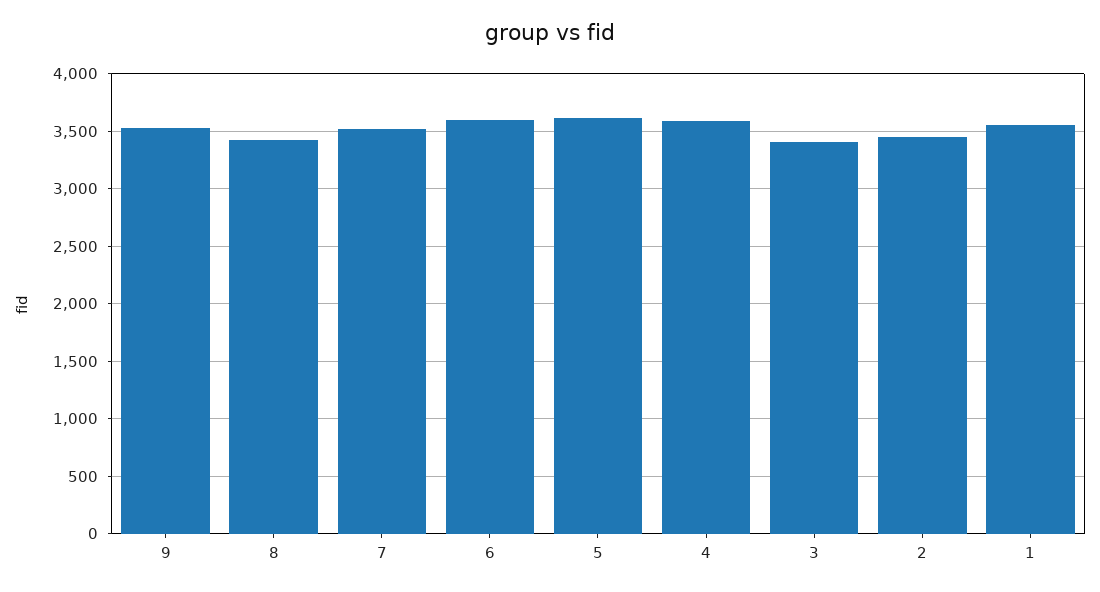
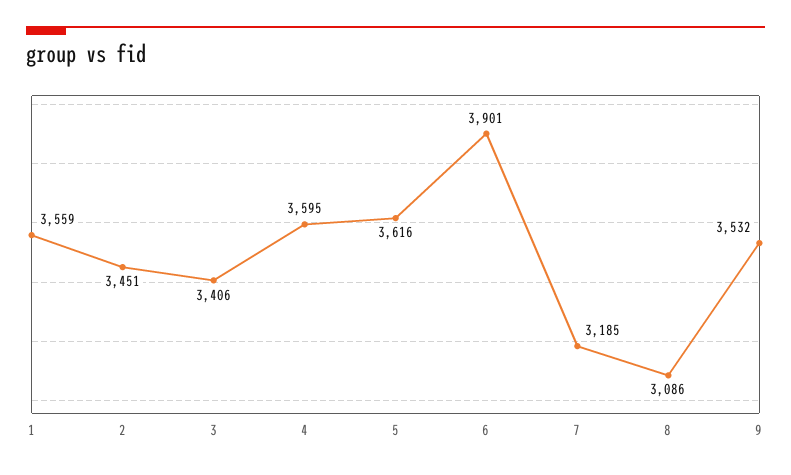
  {
    "9": 3532,
-   "8": 3400,
+   "8": 3086,
-   "7": 3500,
+   "7": 3185,
-   "6": 3600,
+   "6": 3901,
    "5": 3616,
    "4": 3595,
    "3": 3406,
    "2": 3451,
    "1": 3559
  }

